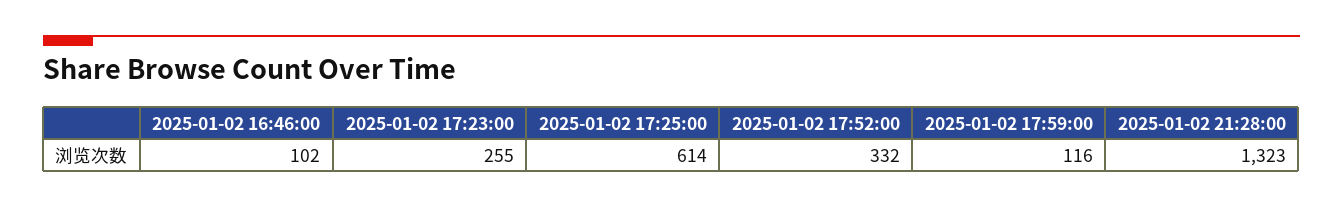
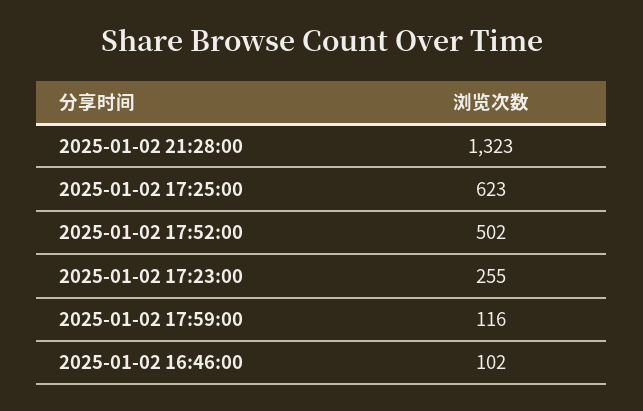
  {
    "2025-01-02 16:46:00": 102,
    "2025-01-02 17:23:00": 255,
-   "2025-01-02 17:25:00": 614,
+   "2025-01-02 17:25:00": 623,
-   "2025-01-02 17:52:00": 332,
+   "2025-01-02 17:52:00": 502,
    "2025-01-02 17:59:00": 116,
    "2025-01-02 21:28:00": 1323
  }

